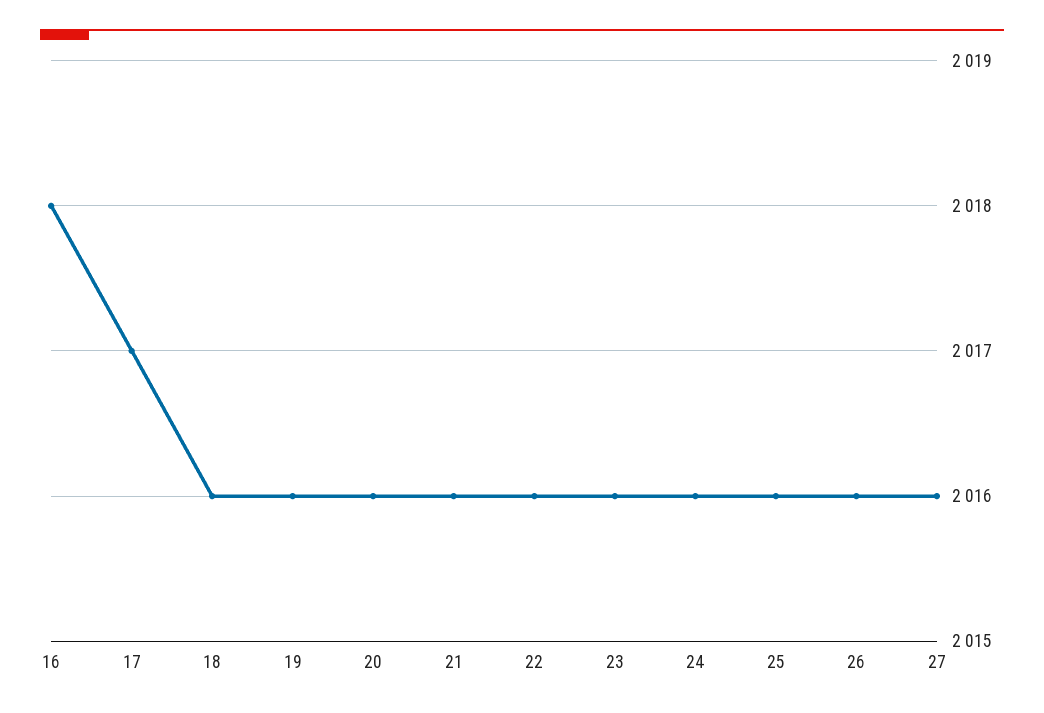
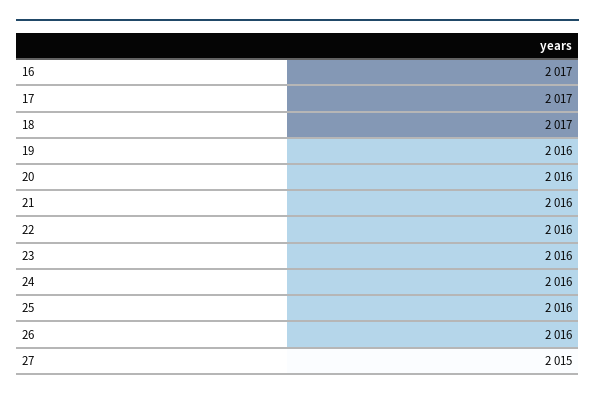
  {
-   "16": 2018,
+   "16": 2017,
    "17": 2017,
-   "18": 2016,
+   "18": 2017,
    "19": 2016,
    "20": 2016,
    "21": 2016,
    "22": 2016,
    "23": 2016,
    "24": 2016,
    "25": 2016,
    "26": 2016,
-   "27": 2016
+   "27": 2015
  }

